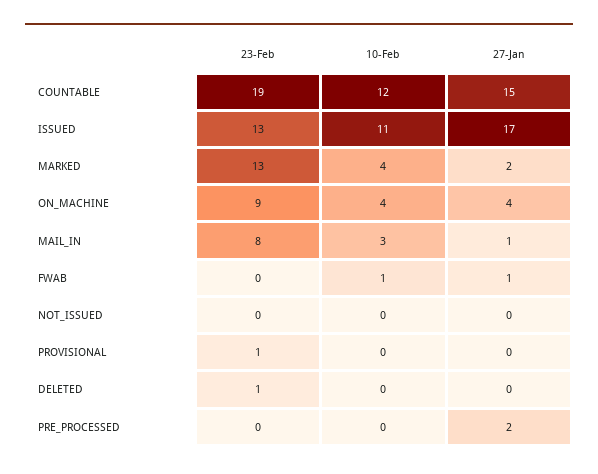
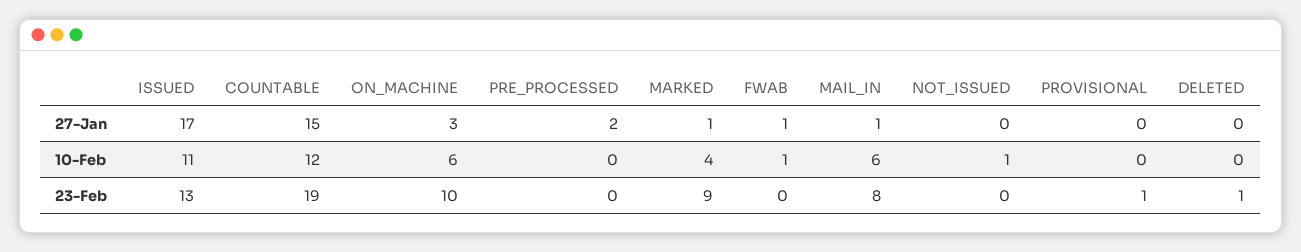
  {
    "23-Feb": {
      "COUNTABLE": 19,
      "ISSUED": 13,
-     "MARKED": 13,
+     "MARKED": 9,
-     "ON_MACHINE": 9,
+     "ON_MACHINE": 10,
      "MAIL_IN": 8,
      "FWAB": 0,
      "NOT_ISSUED": 0,
      "PROVISIONAL": 1,
      "DELETED": 1,
      "PRE_PROCESSED": 0
    },
    "10-Feb": {
      "COUNTABLE": 12,
      "ISSUED": 11,
      "MARKED": 4,
-     "ON_MACHINE": 4,
+     "ON_MACHINE": 6,
-     "MAIL_IN": 3,
+     "MAIL_IN": 6,
      "FWAB": 1,
-     "NOT_ISSUED": 0,
+     "NOT_ISSUED": 1,
      "PROVISIONAL": 0,
      "DELETED": 0,
      "PRE_PROCESSED": 0
    },
    "27-Jan": {
      "COUNTABLE": 15,
      "ISSUED": 17,
-     "MARKED": 2,
+     "MARKED": 1,
-     "ON_MACHINE": 4,
+     "ON_MACHINE": 3,
      "MAIL_IN": 1,
      "FWAB": 1,
      "NOT_ISSUED": 0,
      "PROVISIONAL": 0,
      "DELETED": 0,
      "PRE_PROCESSED": 2
    }
  }

